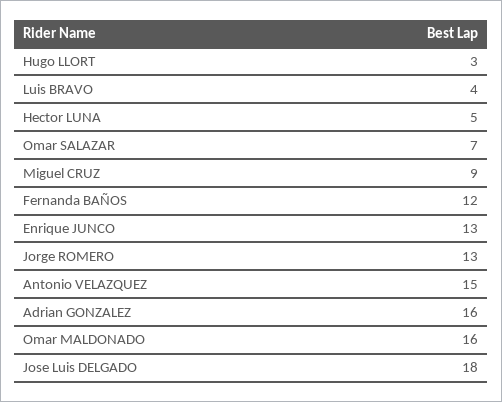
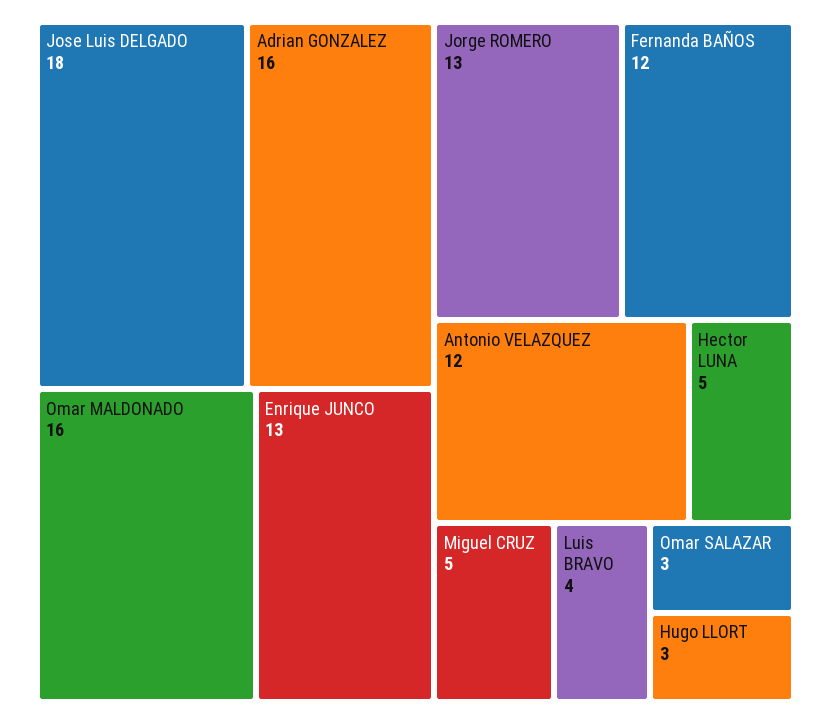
  {
    "Hugo LLORT": 3,
    "Luis BRAVO": 4,
    "Hector LUNA": 5,
-   "Omar SALAZAR": 7,
+   "Omar SALAZAR": 3,
-   "Miguel CRUZ": 9,
+   "Miguel CRUZ": 5,
    "Fernanda BAÑOS": 12,
    "Enrique JUNCO": 13,
    "Jorge ROMERO": 13,
-   "Antonio VELAZQUEZ": 15,
+   "Antonio VELAZQUEZ": 12,
    "Adrian GONZALEZ": 16,
    "Omar MALDONADO": 16,
    "Jose Luis DELGADO": 18
  }

